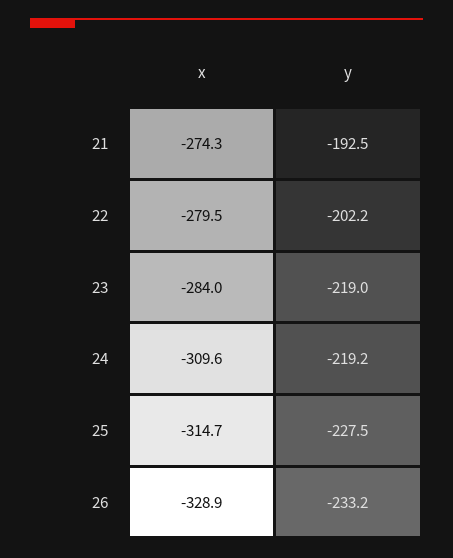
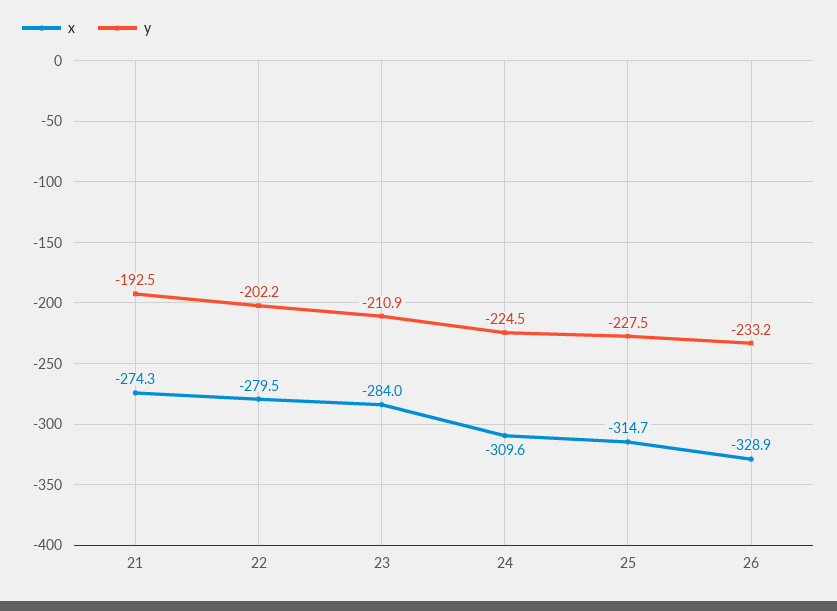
  {
    "x": {
      "21": -274.3,
      "22": -279.5,
      "23": -284,
      "24": -309.6,
      "25": -314.7,
      "26": -328.9
    },
    "y": {
      "21": -192.5,
      "22": -202.2,
-     "23": -219,
+     "23": -210.9,
-     "24": -219.2,
+     "24": -224.5,
      "25": -227.5,
      "26": -233.2
    }
  }

